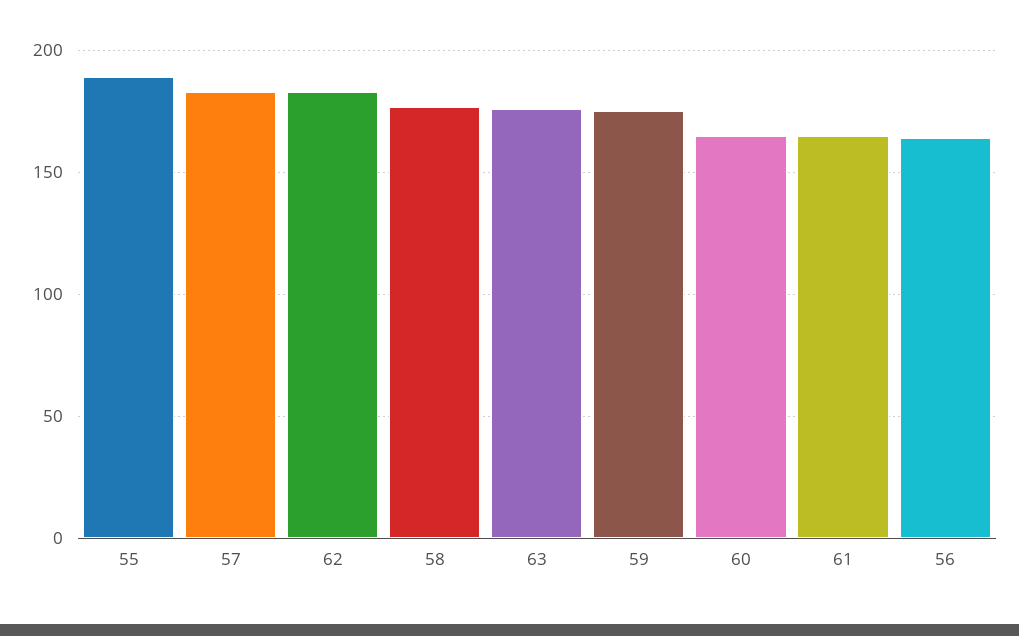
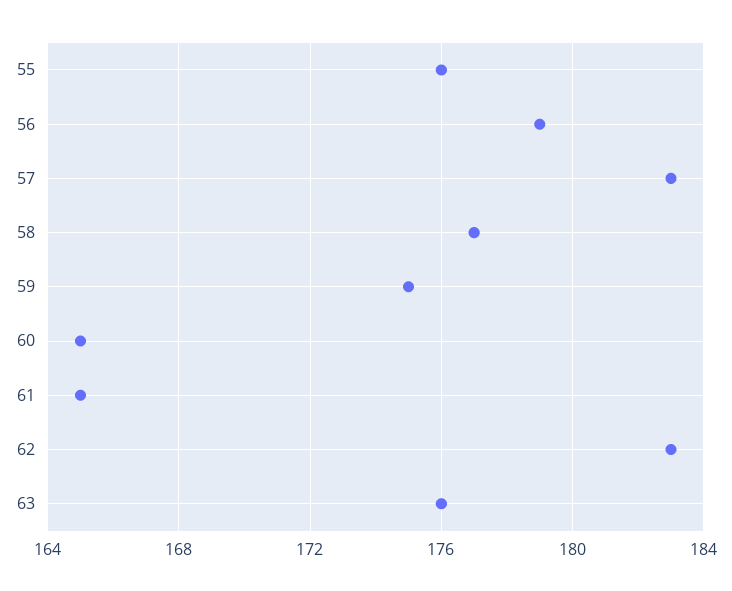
  {
-   "55": 190,
+   "55": 176,
    "57": 183,
    "62": 183,
    "58": 177,
    "63": 176,
    "59": 175,
    "60": 165,
    "61": 165,
-   "56": 165
+   "56": 179
  }

